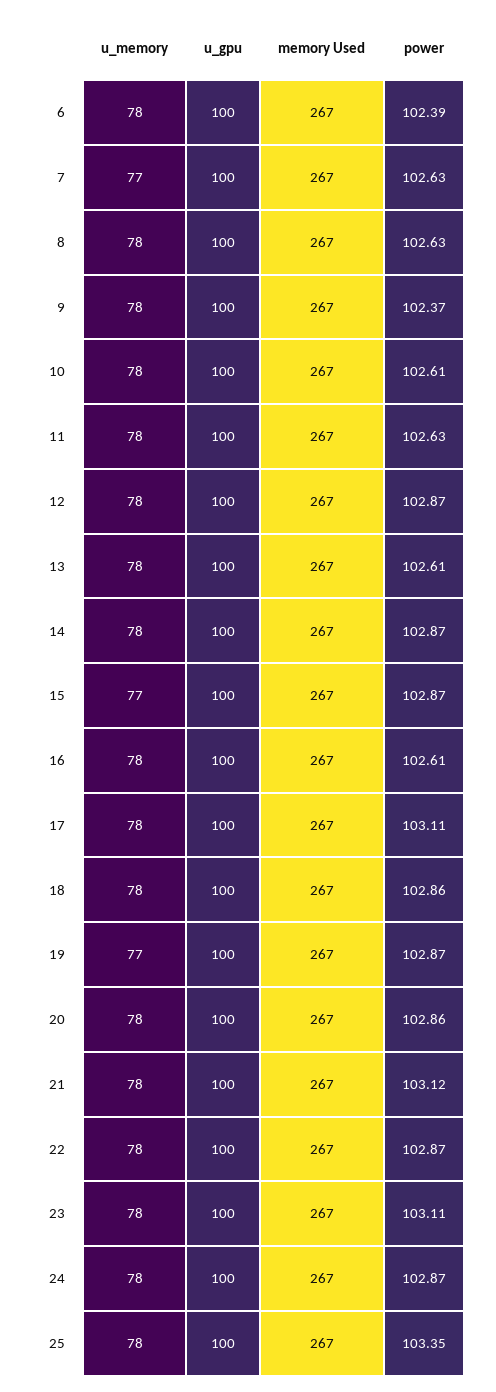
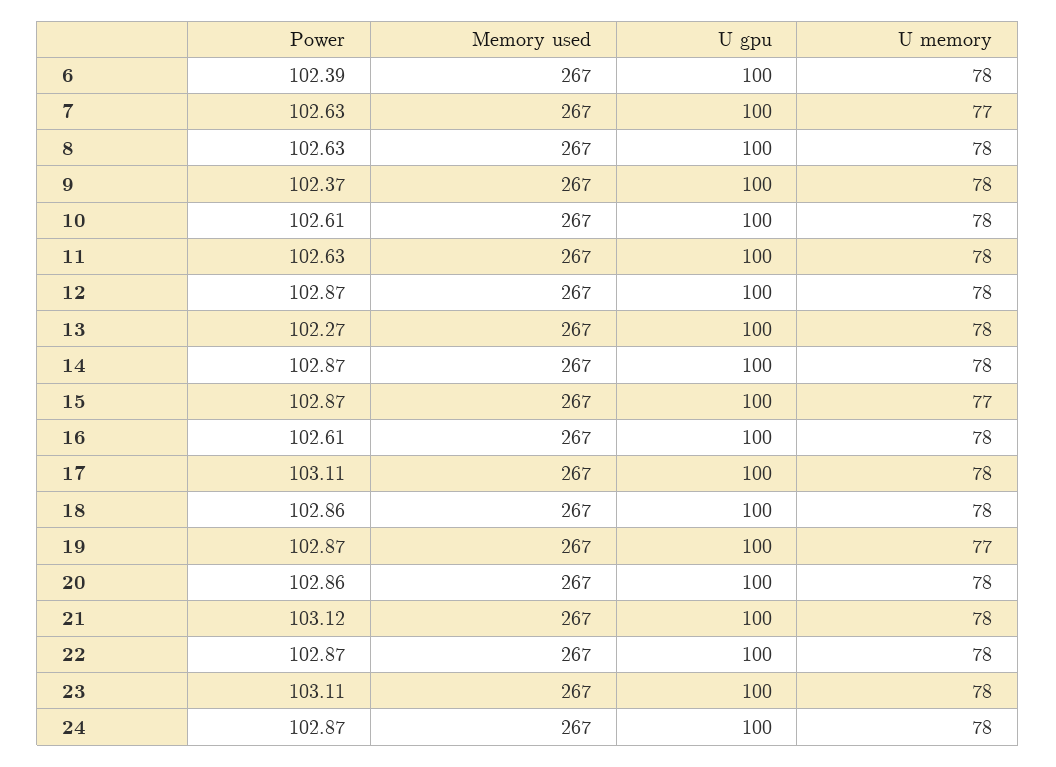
  {
    "u_memory": {
      "6": 78,
      "7": 77,
      "8": 78,
      "9": 78,
      "10": 78,
      "11": 78,
      "12": 78,
      "13": 78,
      "14": 78,
      "15": 77,
      "16": 78,
      "17": 78,
      "18": 78,
      "19": 77,
      "20": 78,
      "21": 78,
      "22": 78,
      "23": 78,
-     "24": 78,
+     "24": 78
-     "25": 78
    },
    "u_gpu": {
      "6": 100,
      "7": 100,
      "8": 100,
      "9": 100,
      "10": 100,
      "11": 100,
      "12": 100,
      "13": 100,
      "14": 100,
      "15": 100,
      "16": 100,
      "17": 100,
      "18": 100,
      "19": 100,
      "20": 100,
      "21": 100,
      "22": 100,
      "23": 100,
-     "24": 100,
+     "24": 100
-     "25": 100
    },
    "memory Used": {
      "6": 267,
      "7": 267,
      "8": 267,
      "9": 267,
      "10": 267,
      "11": 267,
      "12": 267,
      "13": 267,
      "14": 267,
      "15": 267,
      "16": 267,
      "17": 267,
      "18": 267,
      "19": 267,
      "20": 267,
      "21": 267,
      "22": 267,
      "23": 267,
-     "24": 267,
+     "24": 267
-     "25": 267
    },
    "power": {
      "6": 102.39,
      "7": 102.63,
      "8": 102.63,
      "9": 102.37,
      "10": 102.61,
      "11": 102.63,
      "12": 102.87,
-     "13": 102.61,
+     "13": 102.27,
      "14": 102.87,
      "15": 102.87,
      "16": 102.61,
      "17": 103.11,
      "18": 102.86,
      "19": 102.87,
      "20": 102.86,
      "21": 103.12,
      "22": 102.87,
      "23": 103.11,
-     "24": 102.87,
+     "24": 102.87
-     "25": 103.35
    }
  }

